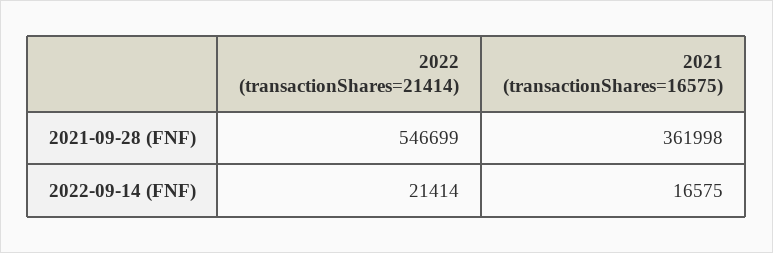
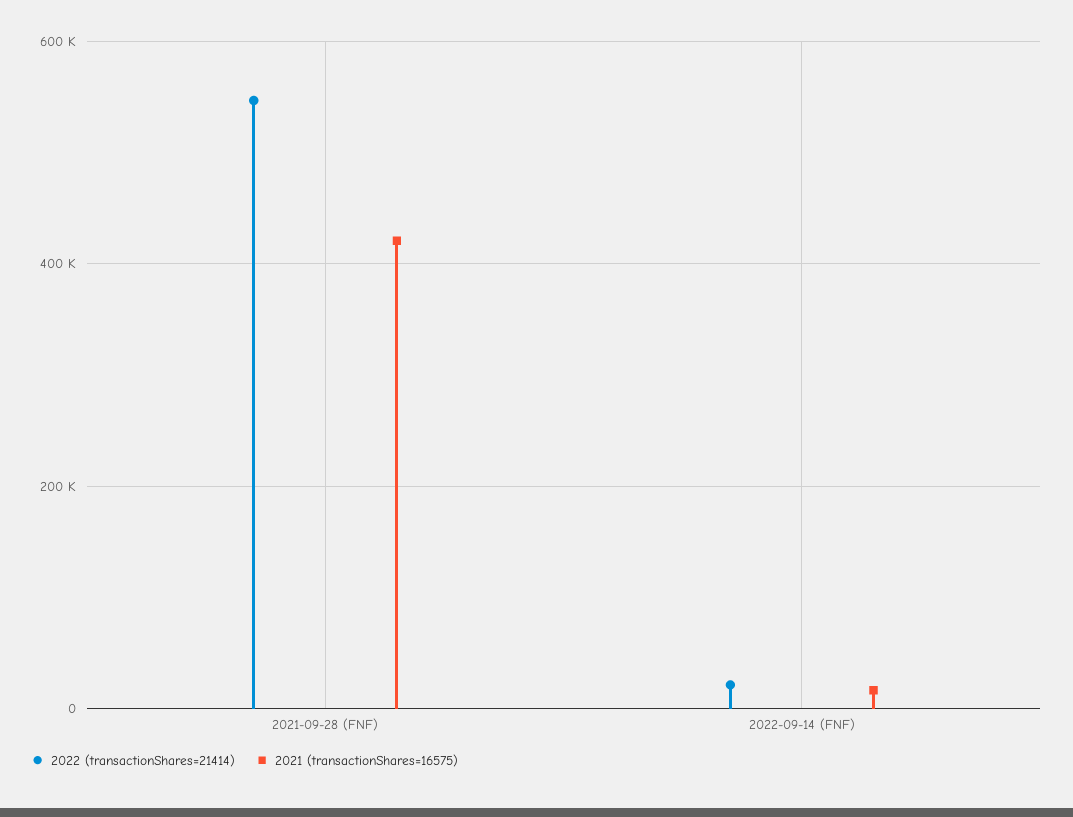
  {
    "2022 (transactionShares=21414)": {
      "2021-09-28 (FNF)": 546699,
      "2022-09-14 (FNF)": 21414
    },
    "2021 (transactionShares=16575)": {
-     "2021-09-28 (FNF)": 361998,
+     "2021-09-28 (FNF)": 420000,
      "2022-09-14 (FNF)": 16575
    }
  }

